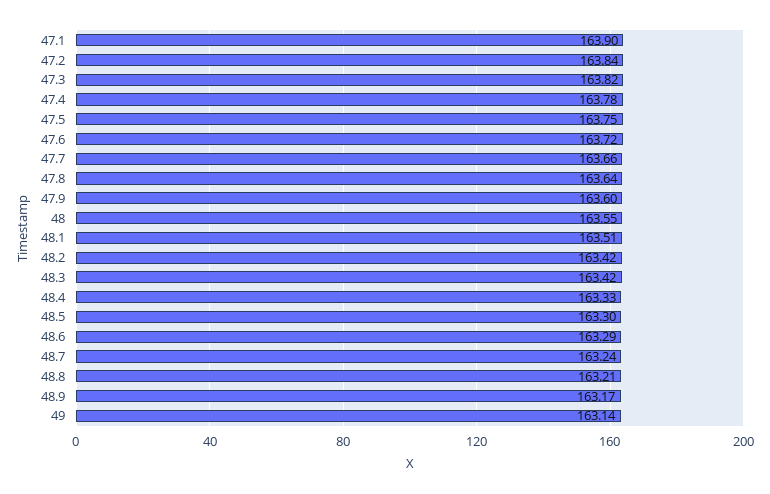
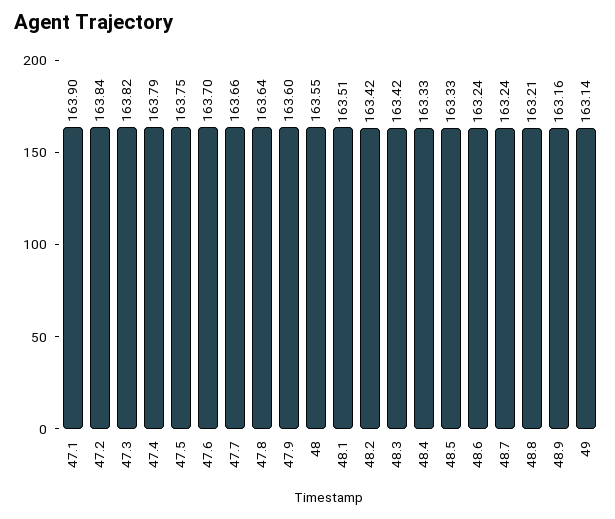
  {
    "47.1": 163.9,
    "47.2": 163.84,
    "47.3": 163.82,
-   "47.4": 163.78,
+   "47.4": 163.79,
    "47.5": 163.75,
-   "47.6": 163.72,
+   "47.6": 163.7,
    "47.7": 163.66,
    "47.8": 163.64,
    "47.9": 163.6,
    "48": 163.55,
    "48.1": 163.51,
    "48.2": 163.42,
    "48.3": 163.42,
    "48.4": 163.33,
-   "48.5": 163.3,
+   "48.5": 163.33,
-   "48.6": 163.29,
+   "48.6": 163.24,
    "48.7": 163.24,
    "48.8": 163.21,
-   "48.9": 163.17,
+   "48.9": 163.16,
    "49": 163.14
  }

